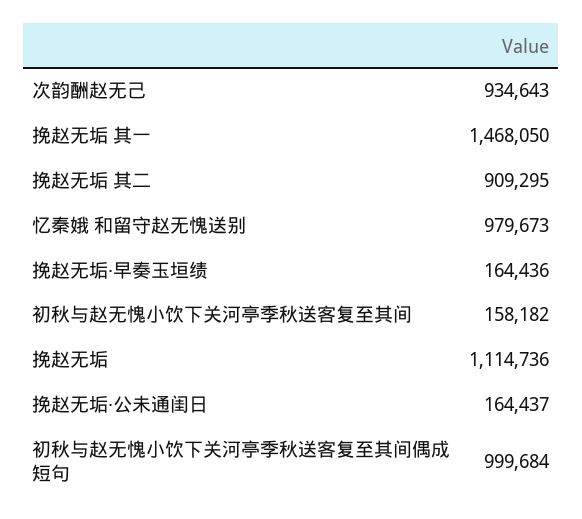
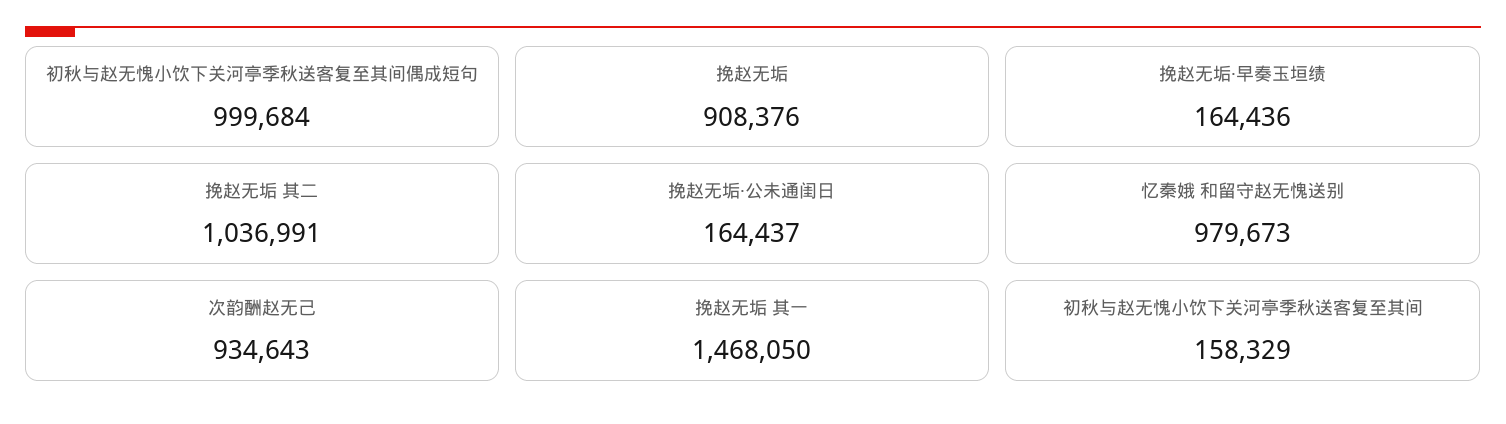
  {
    "次韵酬赵无己": 934643,
    "挽赵无垢 其一": 1468050,
-   "挽赵无垢 其二": 909295,
+   "挽赵无垢 其二": 1036991,
    "忆秦娥 和留守赵无愧送别": 979673,
    "挽赵无垢·早奏玉垣绩": 164436,
-   "初秋与赵无愧小饮下关河亭季秋送客复至其间": 158182,
+   "初秋与赵无愧小饮下关河亭季秋送客复至其间": 158329,
-   "挽赵无垢": 1114736,
+   "挽赵无垢": 908376,
    "挽赵无垢·公未通闺日": 164437,
    "初秋与赵无愧小饮下关河亭季秋送客复至其间偶成短句": 999684
  }

